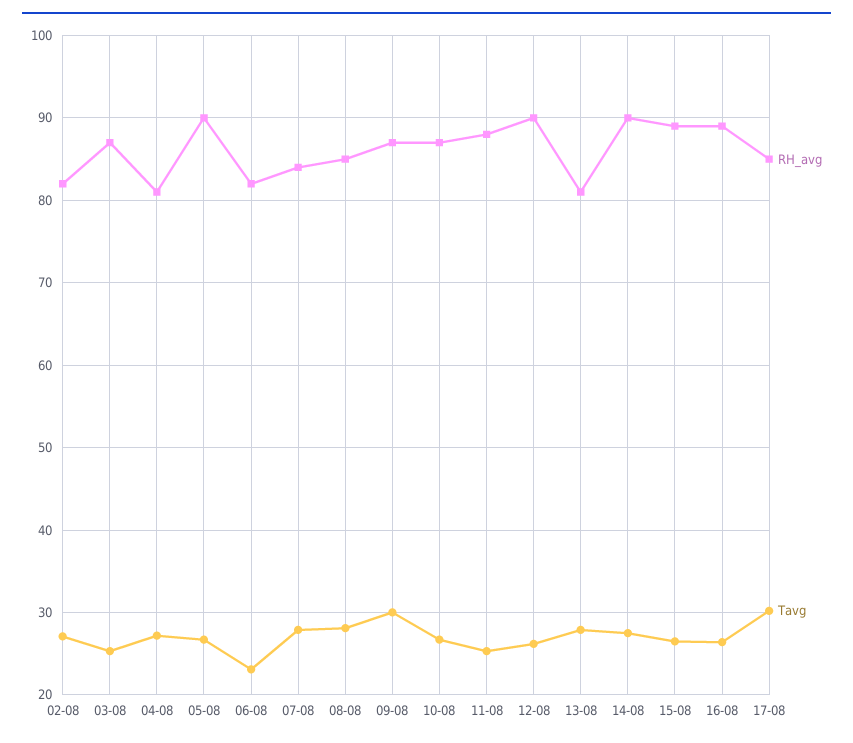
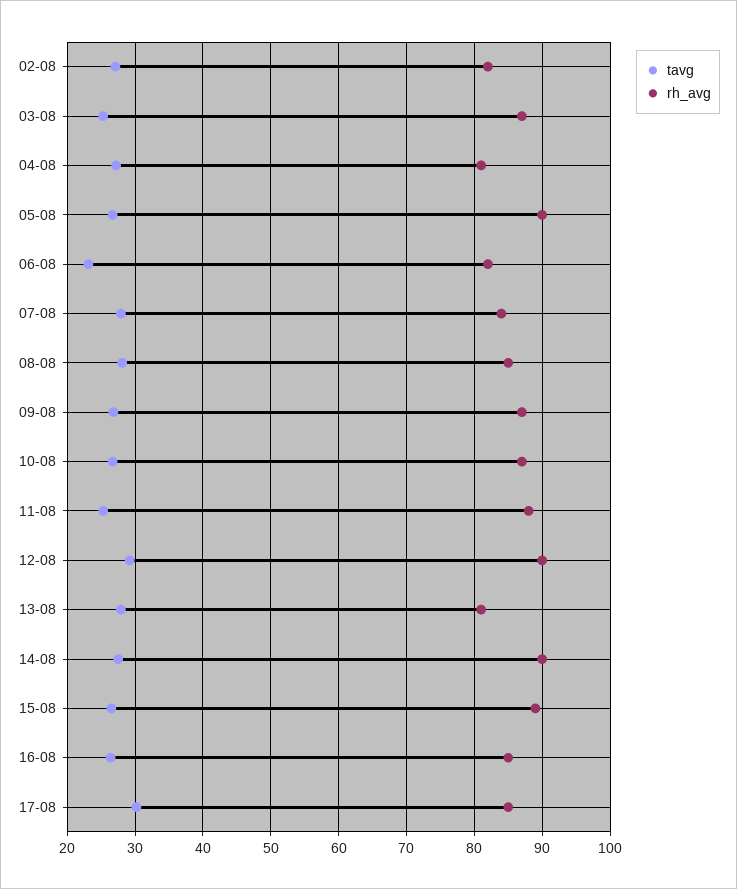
  {
    "RH_avg": {
      "02-08": 82,
      "03-08": 87,
      "04-08": 81,
      "05-08": 90,
      "06-08": 82,
      "07-08": 84,
      "08-08": 85,
      "09-08": 87,
      "10-08": 87,
      "11-08": 88,
      "12-08": 90,
      "13-08": 81,
      "14-08": 90,
      "15-08": 89,
-     "16-08": 89,
+     "16-08": 85,
      "17-08": 85
    },
    "Tavg": {
      "02-08": 27,
      "03-08": 25,
      "04-08": 27,
      "05-08": 27,
      "06-08": 23,
      "07-08": 28,
      "08-08": 28,
-     "09-08": 30,
+     "09-08": 27,
      "10-08": 27,
      "11-08": 25,
-     "12-08": 26,
+     "12-08": 29,
      "13-08": 28,
      "14-08": 28,
      "15-08": 27,
      "16-08": 26,
      "17-08": 30
    }
  }

